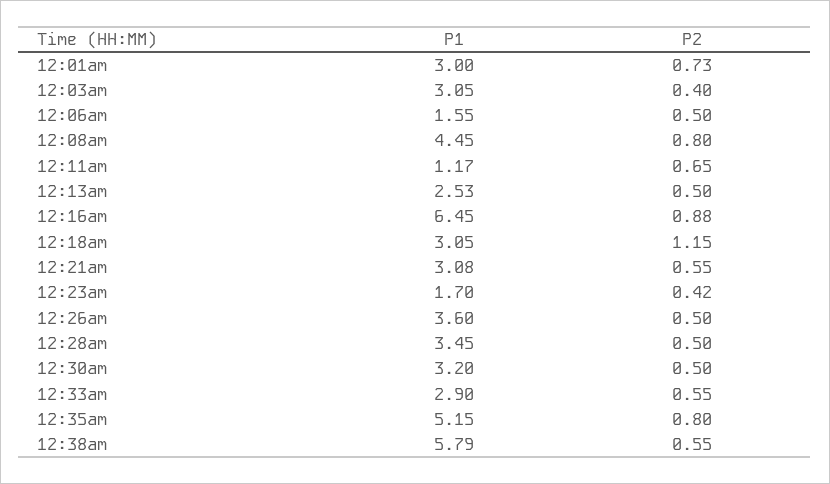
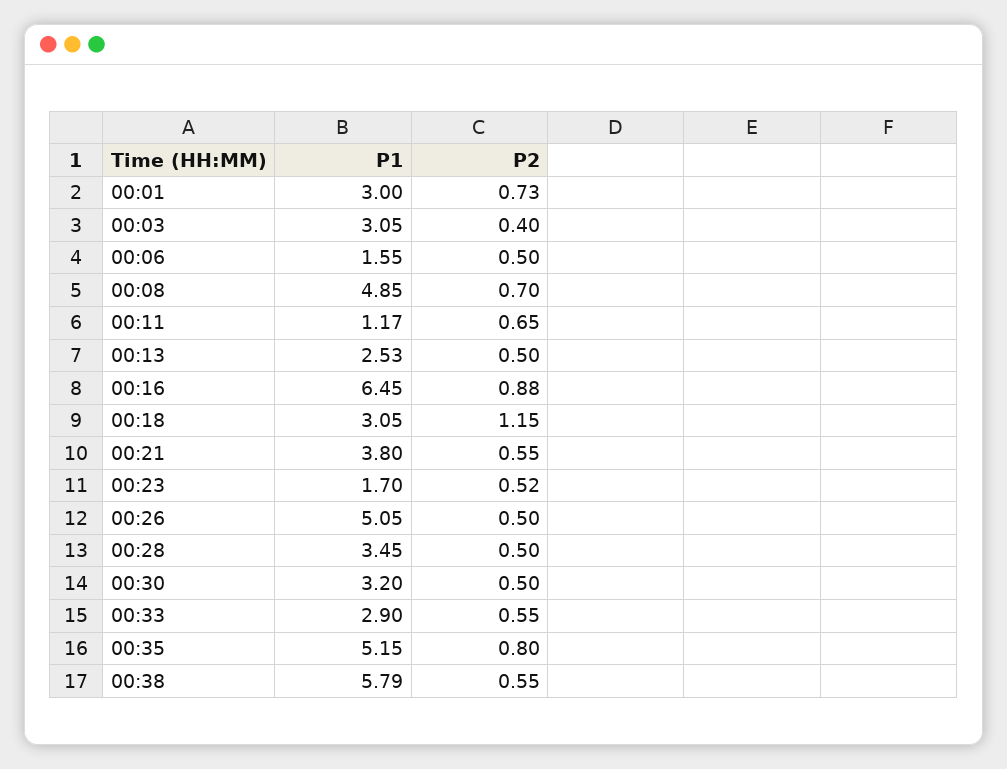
  {
    "P1": {
      "12:01am": 3,
      "12:03am": 3.05,
      "12:06am": 1.55,
-     "12:08am": 4.45,
+     "12:08am": 4.85,
      "12:11am": 1.17,
      "12:13am": 2.53,
      "12:16am": 6.45,
      "12:18am": 3.05,
-     "12:21am": 3.08,
+     "12:21am": 3.8,
      "12:23am": 1.7,
-     "12:26am": 3.6,
+     "12:26am": 5.05,
      "12:28am": 3.45,
      "12:30am": 3.2,
      "12:33am": 2.9,
      "12:35am": 5.15,
      "12:38am": 5.79
    },
    "P2": {
      "12:01am": 0.73,
      "12:03am": 0.4,
      "12:06am": 0.5,
-     "12:08am": 0.8,
+     "12:08am": 0.7,
      "12:11am": 0.65,
      "12:13am": 0.5,
      "12:16am": 0.88,
      "12:18am": 1.15,
      "12:21am": 0.55,
-     "12:23am": 0.42,
+     "12:23am": 0.52,
      "12:26am": 0.5,
      "12:28am": 0.5,
      "12:30am": 0.5,
      "12:33am": 0.55,
      "12:35am": 0.8,
      "12:38am": 0.55
    }
  }

